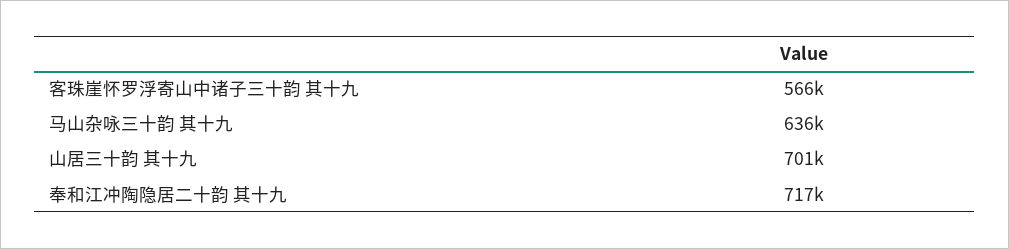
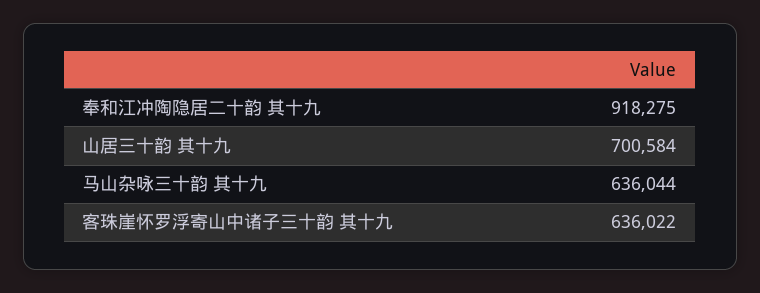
  {
-   "客珠崖怀罗浮寄山中诸子三十韵 其十九": 566000,
+   "客珠崖怀罗浮寄山中诸子三十韵 其十九": 636022,
    "马山杂咏三十韵 其十九": 636044,
    "山居三十韵 其十九": 700584,
-   "奉和江冲陶隐居二十韵 其十九": 717000
+   "奉和江冲陶隐居二十韵 其十九": 918275
  }

